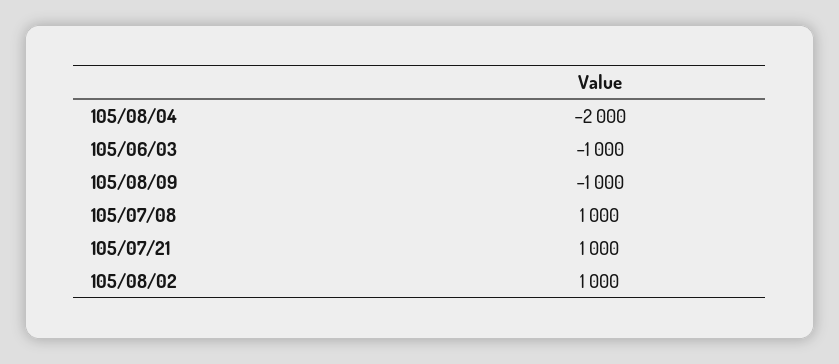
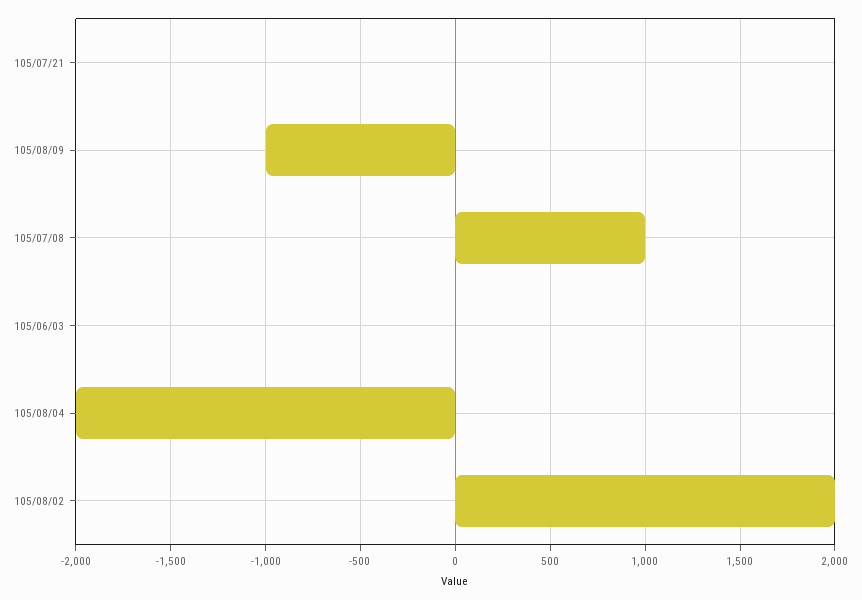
  {
    "105/08/04": -2000,
-   "105/06/03": -1000,
+   "105/06/03": 0,
    "105/08/09": -1000,
    "105/07/08": 1000,
-   "105/07/21": 1000,
+   "105/07/21": 0,
-   "105/08/02": 1000
+   "105/08/02": 2000
  }

